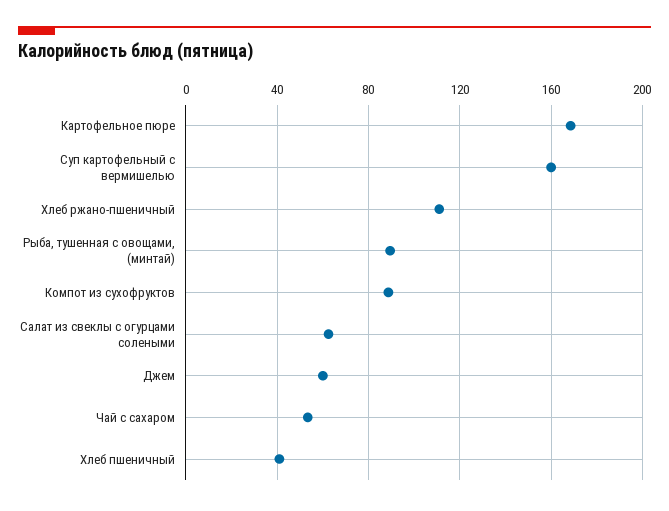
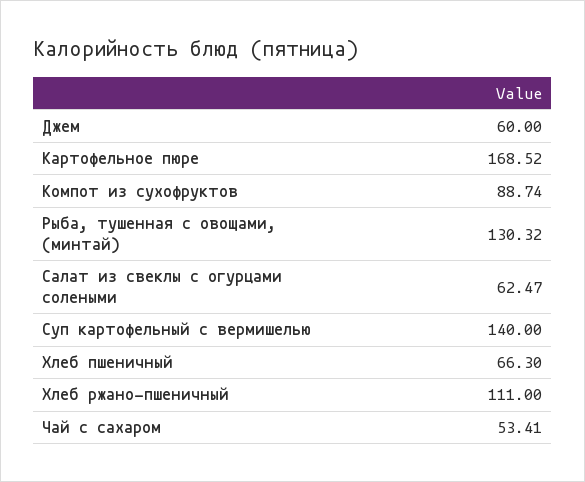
  {
    "Картофельное пюре": 168.52,
-   "Суп картофельный с вермишелью": 160,
+   "Суп картофельный с вермишелью": 140,
    "Хлеб ржано-пшеничный": 111,
-   "Рыба, тушенная с овощами, (минтай)": 90,
+   "Рыба, тушенная с овощами, (минтай)": 130.32,
    "Компот из сухофруктов": 88.74,
    "Салат из свеклы с огурцами солеными": 62.47,
    "Джем": 60,
    "Чай с сахаром": 53.41,
-   "Хлеб пшеничный": 40
+   "Хлеб пшеничный": 66.3
  }

